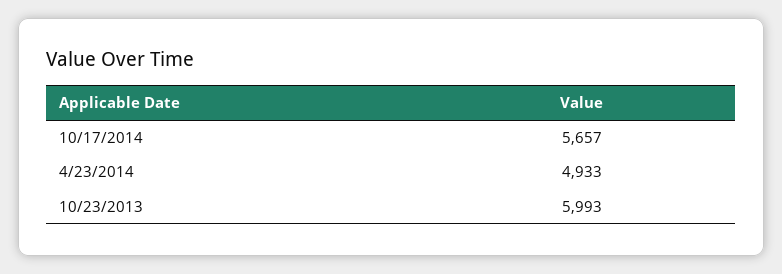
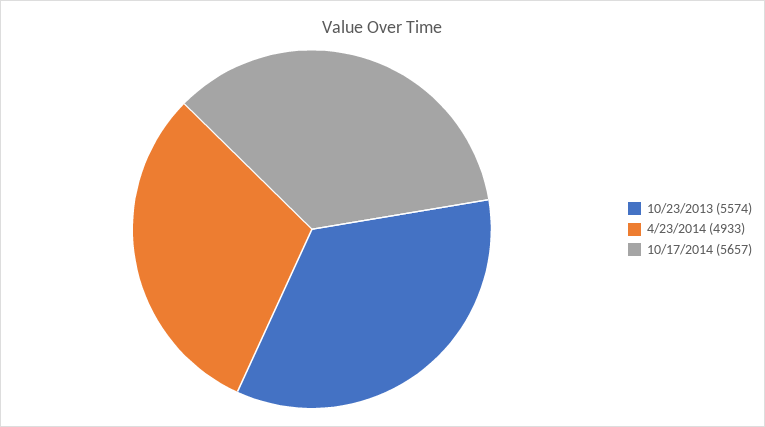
  {
    "10/17/2014": 5657,
    "4/23/2014": 4933,
-   "10/23/2013": 5993
+   "10/23/2013": 5574
  }

